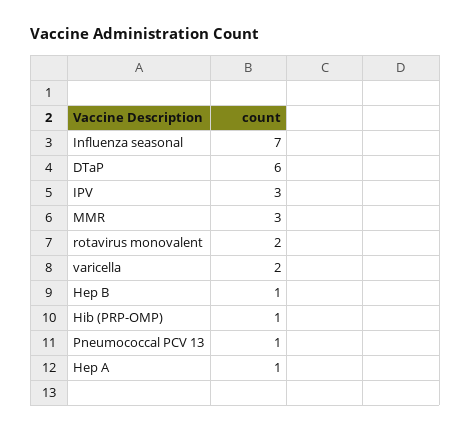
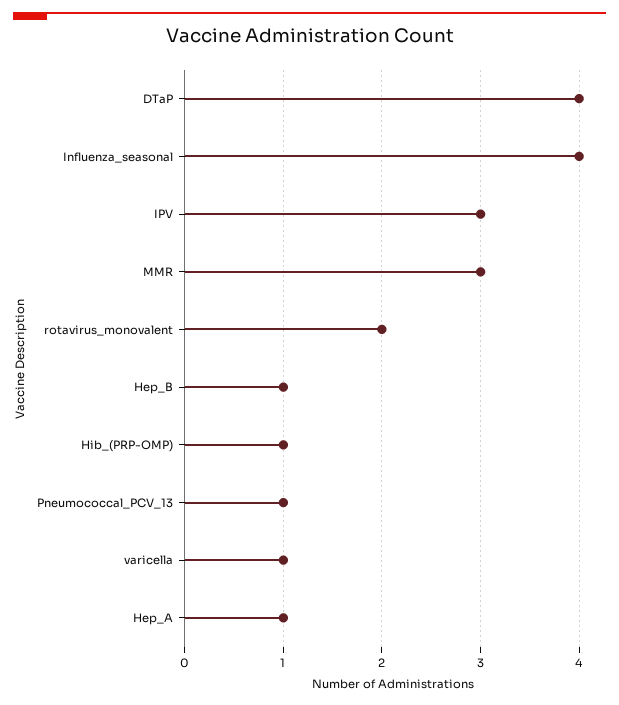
  {
-   "Influenza seasonal": 7,
+   "Influenza seasonal": 4,
-   "DTaP": 6,
+   "DTaP": 4,
    "IPV": 3,
    "MMR": 3,
    "rotavirus monovalent": 2,
-   "varicella": 2,
+   "varicella": 1,
    "Hep B": 1,
    "Hib (PRP-OMP)": 1,
    "Pneumococcal PCV 13": 1,
    "Hep A": 1
  }

